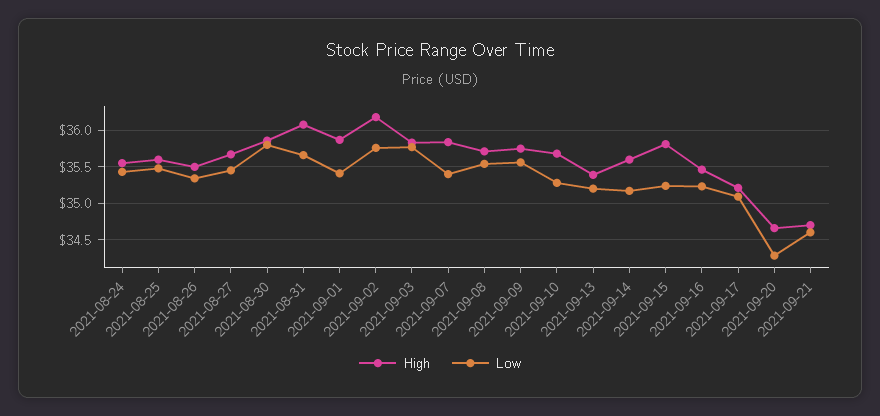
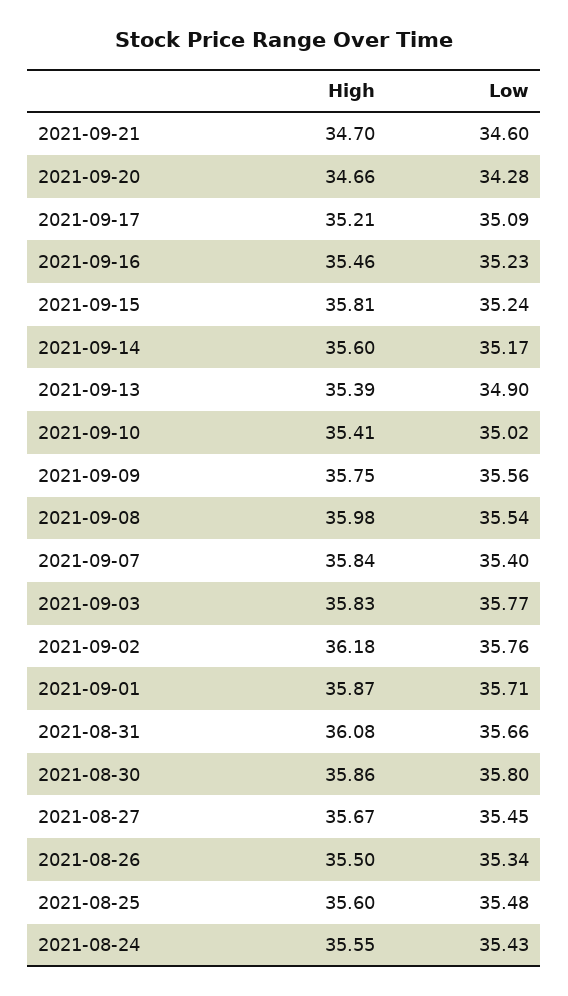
  {
    "High": {
      "2021-08-24": 35.55,
      "2021-08-25": 35.6,
      "2021-08-26": 35.5,
      "2021-08-27": 35.67,
      "2021-08-30": 35.86,
      "2021-08-31": 36.08,
      "2021-09-01": 35.87,
      "2021-09-02": 36.18,
      "2021-09-03": 35.83,
      "2021-09-07": 35.84,
-     "2021-09-08": 35.7,
+     "2021-09-08": 35.98,
      "2021-09-09": 35.75,
-     "2021-09-10": 35.7,
+     "2021-09-10": 35.41,
      "2021-09-13": 35.39,
      "2021-09-14": 35.6,
      "2021-09-15": 35.81,
      "2021-09-16": 35.46,
      "2021-09-17": 35.21,
      "2021-09-20": 34.66,
      "2021-09-21": 34.7
    },
    "Low": {
      "2021-08-24": 35.43,
      "2021-08-25": 35.48,
      "2021-08-26": 35.34,
      "2021-08-27": 35.45,
      "2021-08-30": 35.8,
      "2021-08-31": 35.66,
-     "2021-09-01": 35.4,
+     "2021-09-01": 35.71,
      "2021-09-02": 35.76,
      "2021-09-03": 35.77,
      "2021-09-07": 35.4,
      "2021-09-08": 35.54,
      "2021-09-09": 35.56,
-     "2021-09-10": 35.3,
+     "2021-09-10": 35.02,
-     "2021-09-13": 35.2,
+     "2021-09-13": 34.9,
      "2021-09-14": 35.17,
      "2021-09-15": 35.24,
      "2021-09-16": 35.23,
      "2021-09-17": 35.09,
      "2021-09-20": 34.28,
      "2021-09-21": 34.6
    }
  }

